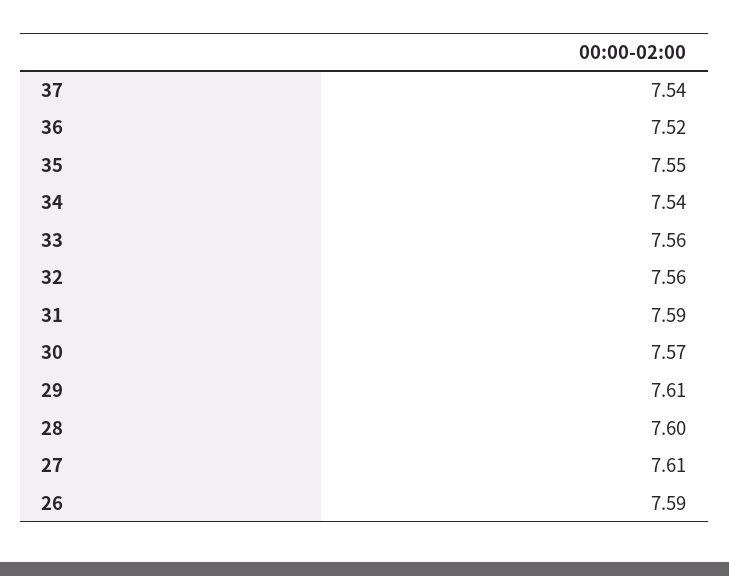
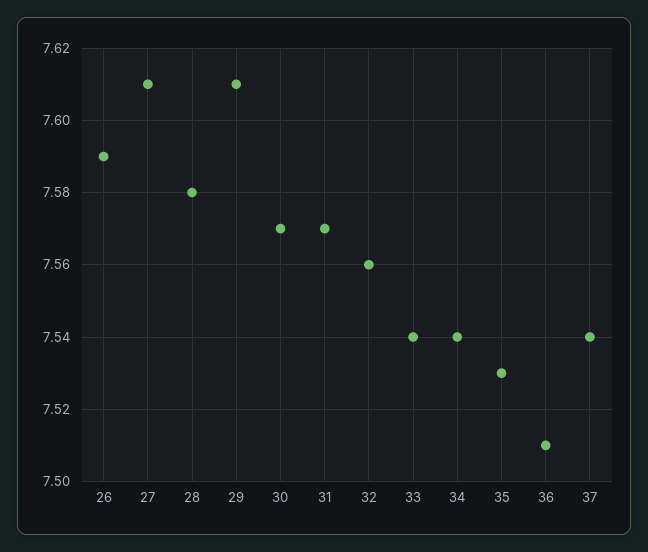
  {
    "37": 7.54,
-   "36": 7.52,
+   "36": 7.51,
-   "35": 7.55,
+   "35": 7.53,
    "34": 7.54,
-   "33": 7.56,
+   "33": 7.54,
    "32": 7.56,
-   "31": 7.59,
+   "31": 7.57,
    "30": 7.57,
    "29": 7.61,
-   "28": 7.6,
+   "28": 7.58,
    "27": 7.61,
    "26": 7.59
  }

